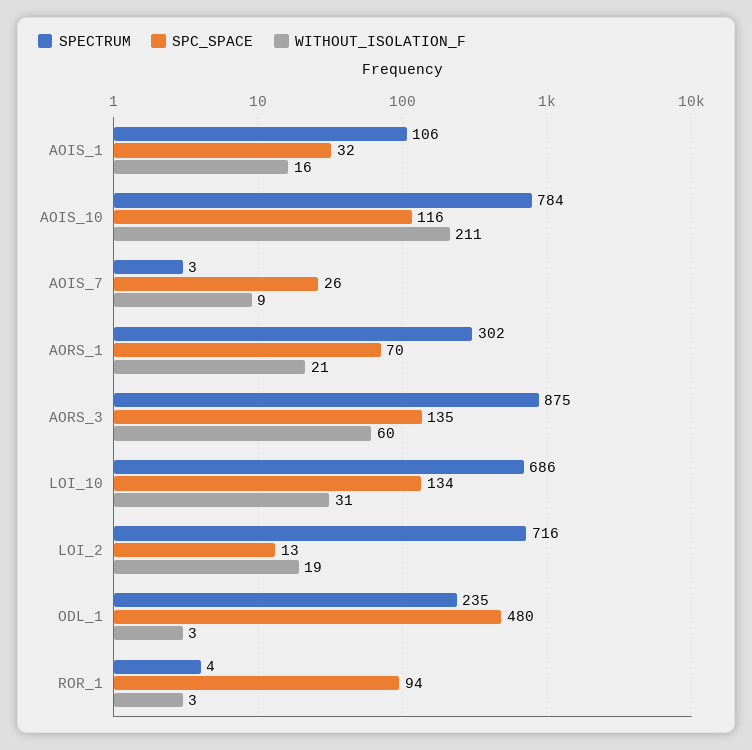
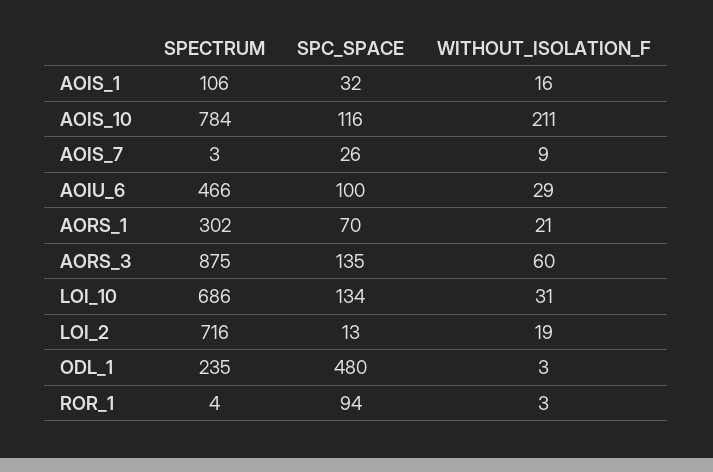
  {
    "SPECTRUM": {
      "AOIS_1": 106,
      "AOIS_10": 784,
      "AOIS_7": 3,
      "AORS_1": 302,
      "AORS_3": 875,
      "LOI_10": 686,
      "LOI_2": 716,
      "ODL_1": 235,
-     "ROR_1": 4
+     "ROR_1": 4,
+     "AOIU_6": 466
    },
    "SPC_SPACE": {
      "AOIS_1": 32,
      "AOIS_10": 116,
      "AOIS_7": 26,
      "AORS_1": 70,
      "AORS_3": 135,
      "LOI_10": 134,
      "LOI_2": 13,
      "ODL_1": 480,
-     "ROR_1": 94
+     "ROR_1": 94,
+     "AOIU_6": 100
    },
    "WITHOUT_ISOLATION_F": {
      "AOIS_1": 16,
      "AOIS_10": 211,
      "AOIS_7": 9,
      "AORS_1": 21,
      "AORS_3": 60,
      "LOI_10": 31,
      "LOI_2": 19,
      "ODL_1": 3,
-     "ROR_1": 3
+     "ROR_1": 3,
+     "AOIU_6": 29
    }
  }

